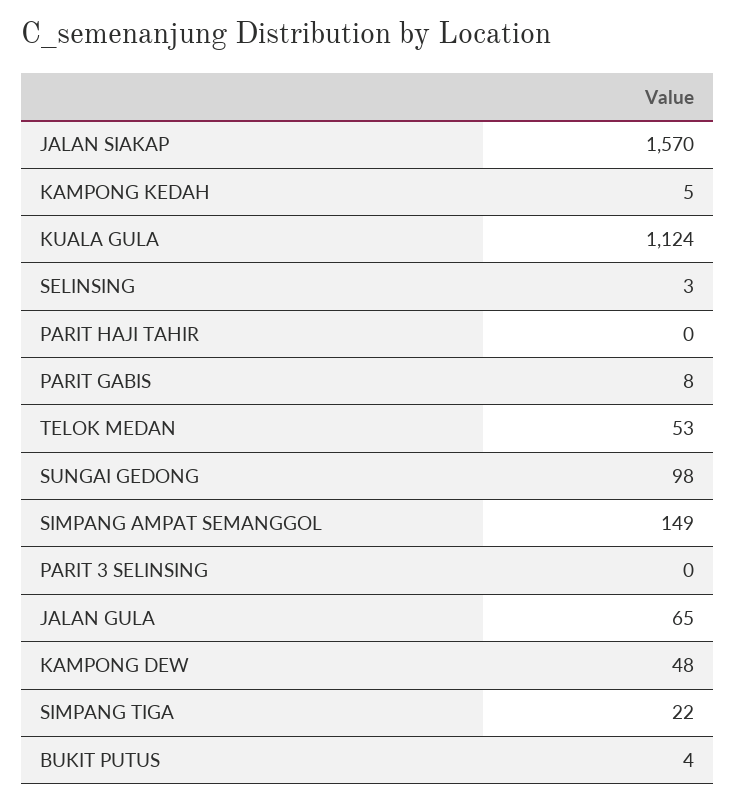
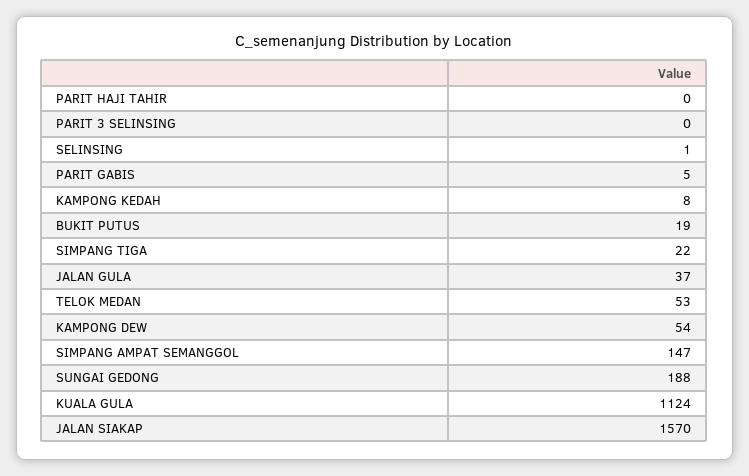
  {
    "JALAN SIAKAP": 1570,
-   "KAMPONG KEDAH": 5,
+   "KAMPONG KEDAH": 8,
    "KUALA GULA": 1124,
-   "SELINSING": 3,
+   "SELINSING": 1,
    "PARIT HAJI TAHIR": 0,
-   "PARIT GABIS": 8,
+   "PARIT GABIS": 5,
    "TELOK MEDAN": 53,
-   "SUNGAI GEDONG": 98,
+   "SUNGAI GEDONG": 188,
-   "SIMPANG AMPAT SEMANGGOL": 149,
+   "SIMPANG AMPAT SEMANGGOL": 147,
    "PARIT 3 SELINSING": 0,
-   "JALAN GULA": 65,
+   "JALAN GULA": 37,
-   "KAMPONG DEW": 48,
+   "KAMPONG DEW": 54,
    "SIMPANG TIGA": 22,
-   "BUKIT PUTUS": 4
+   "BUKIT PUTUS": 19
  }

